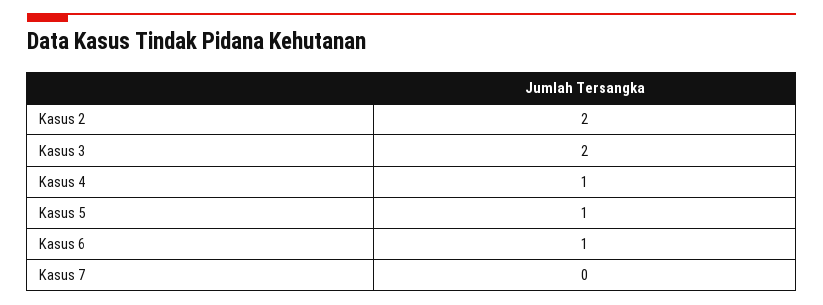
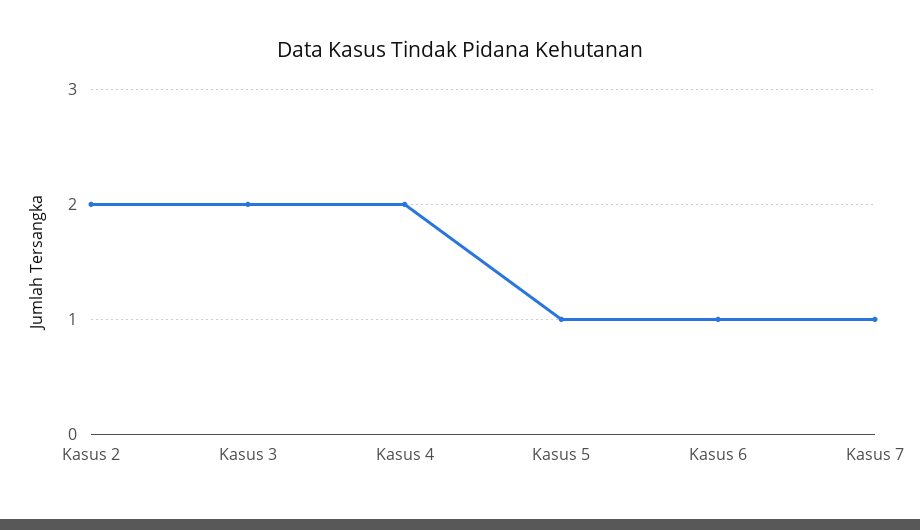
  {
    "Kasus 2": 2,
    "Kasus 3": 2,
-   "Kasus 4": 1,
+   "Kasus 4": 2,
    "Kasus 5": 1,
    "Kasus 6": 1,
-   "Kasus 7": 0
+   "Kasus 7": 1
  }

